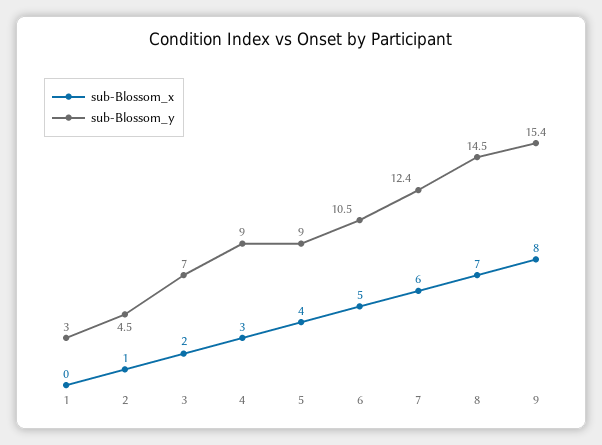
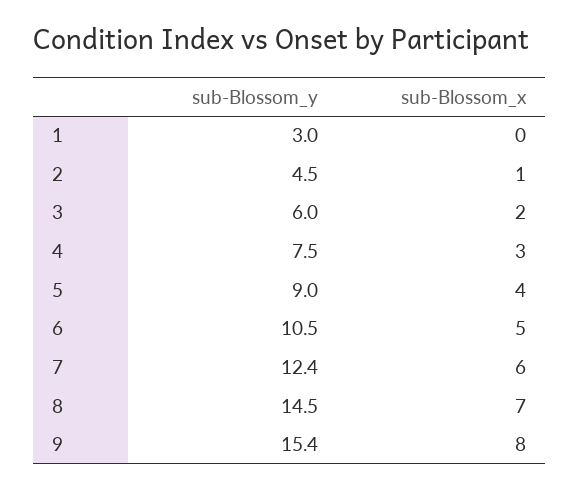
  {
    "sub-Blossom_x": {
      "1": 0,
      "2": 1,
      "3": 2,
      "4": 3,
      "5": 4,
      "6": 5,
      "7": 6,
      "8": 7,
      "9": 8
    },
    "sub-Blossom_y": {
      "1": 3,
      "2": 4.5,
-     "3": 7,
+     "3": 6,
-     "4": 9,
+     "4": 7.5,
      "5": 9,
      "6": 10.5,
      "7": 12.4,
      "8": 14.5,
      "9": 15.4
    }
  }

